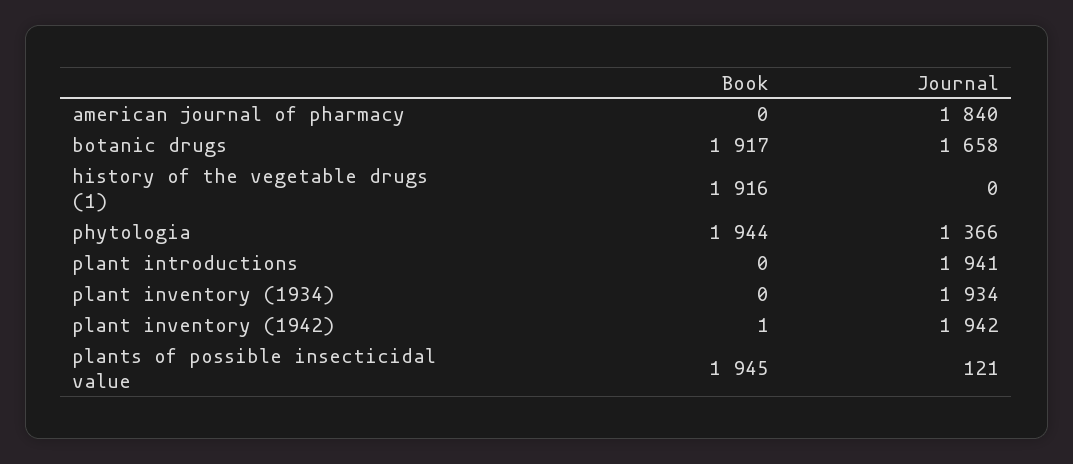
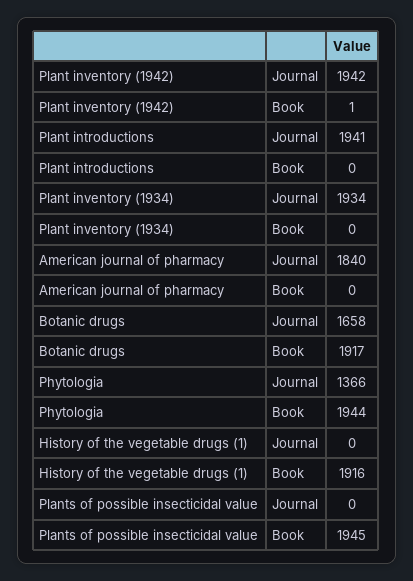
  {
    "Book": {
      "american journal of pharmacy": 0,
      "botanic drugs": 1917,
      "history of the vegetable drugs (1)": 1916,
      "phytologia": 1944,
      "plant introductions": 0,
      "plant inventory (1934)": 0,
      "plant inventory (1942)": 1,
      "plants of possible insecticidal value": 1945
    },
    "Journal": {
      "american journal of pharmacy": 1840,
      "botanic drugs": 1658,
      "history of the vegetable drugs (1)": 0,
      "phytologia": 1366,
      "plant introductions": 1941,
      "plant inventory (1934)": 1934,
      "plant inventory (1942)": 1942,
-     "plants of possible insecticidal value": 121
+     "plants of possible insecticidal value": 0
    }
  }

